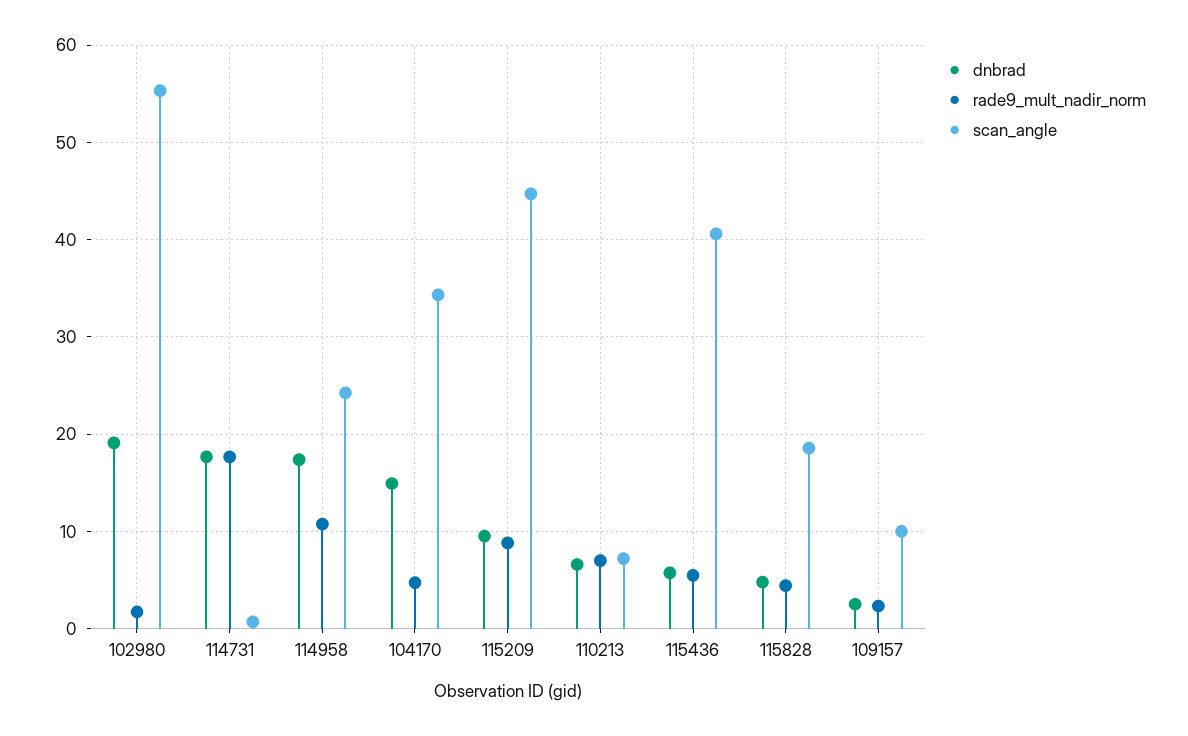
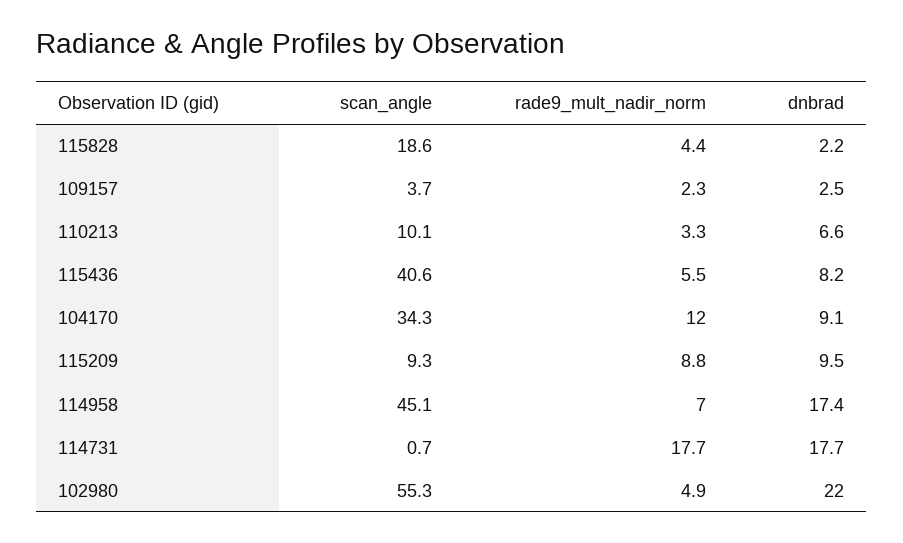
  {
    "dnbrad": {
-     "102980": 19,
+     "102980": 22,
      "114731": 17.7,
      "114958": 17.4,
-     "104170": 15,
+     "104170": 9.1,
      "115209": 9.5,
      "110213": 6.6,
-     "115436": 6,
+     "115436": 8.2,
-     "115828": 5,
+     "115828": 2.2,
      "109157": 2.5
    },
    "rade9_mult_nadir_norm": {
-     "102980": 2,
+     "102980": 4.9,
      "114731": 17.7,
-     "114958": 11,
+     "114958": 7,
-     "104170": 5,
+     "104170": 12,
      "115209": 8.8,
-     "110213": 7,
+     "110213": 3.3,
      "115436": 5.5,
      "115828": 4.4,
      "109157": 2.3
    },
    "scan_angle": {
      "102980": 55.3,
      "114731": 0.7,
-     "114958": 24,
+     "114958": 45.1,
      "104170": 34.3,
-     "115209": 45,
+     "115209": 9.3,
-     "110213": 7,
+     "110213": 10.1,
      "115436": 40.6,
      "115828": 18.6,
-     "109157": 10
+     "109157": 3.7
    }
  }

